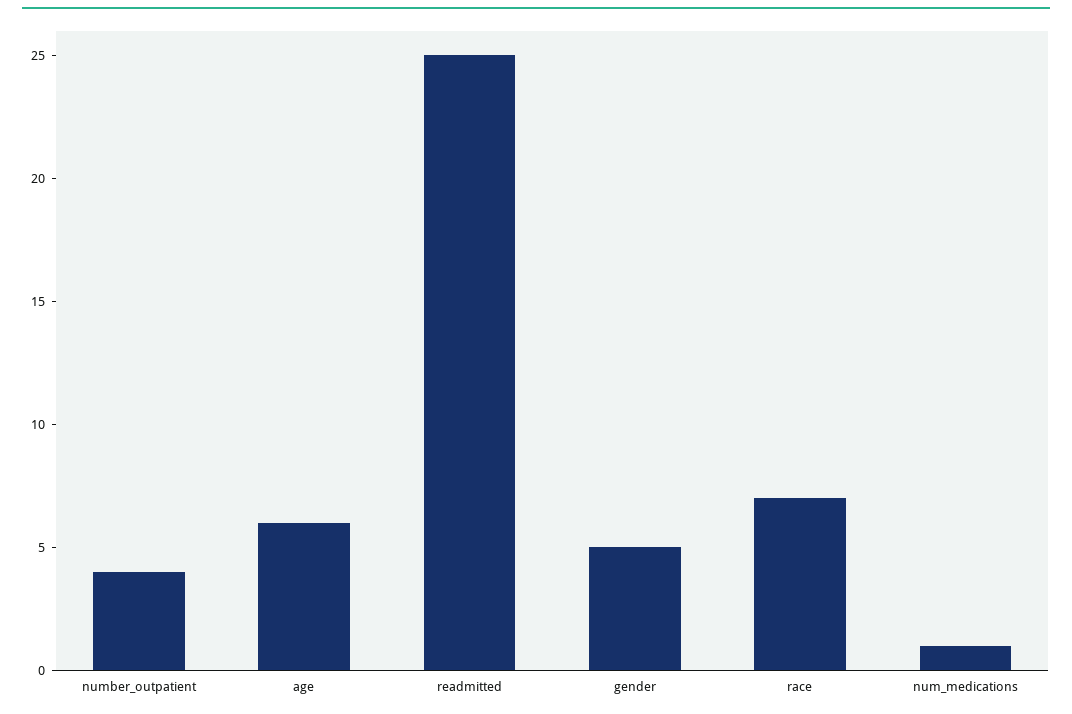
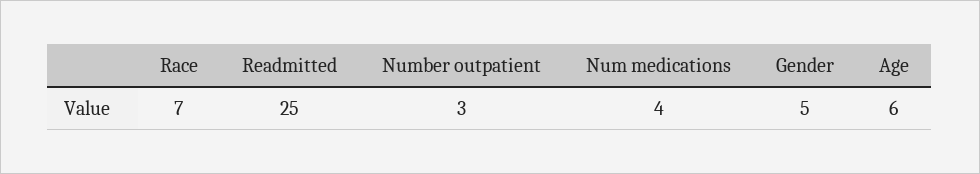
  {
-   "number_outpatient": 4,
+   "number_outpatient": 3,
    "age": 6,
    "readmitted": 25,
    "gender": 5,
    "race": 7,
-   "num_medications": 1
+   "num_medications": 4
  }

